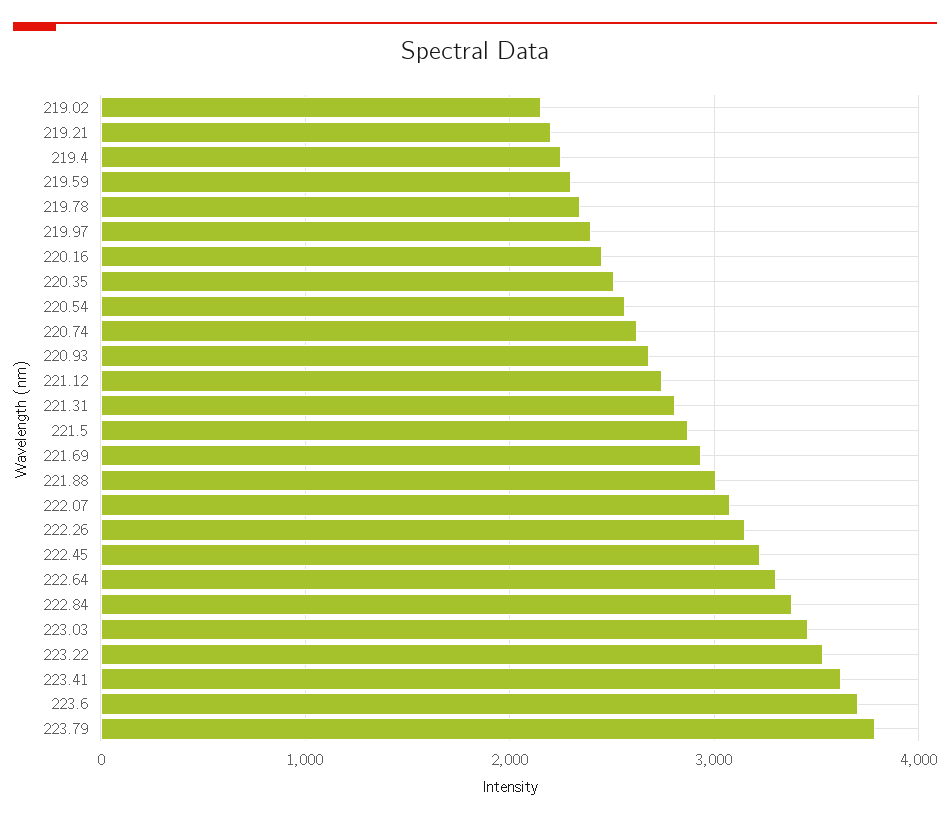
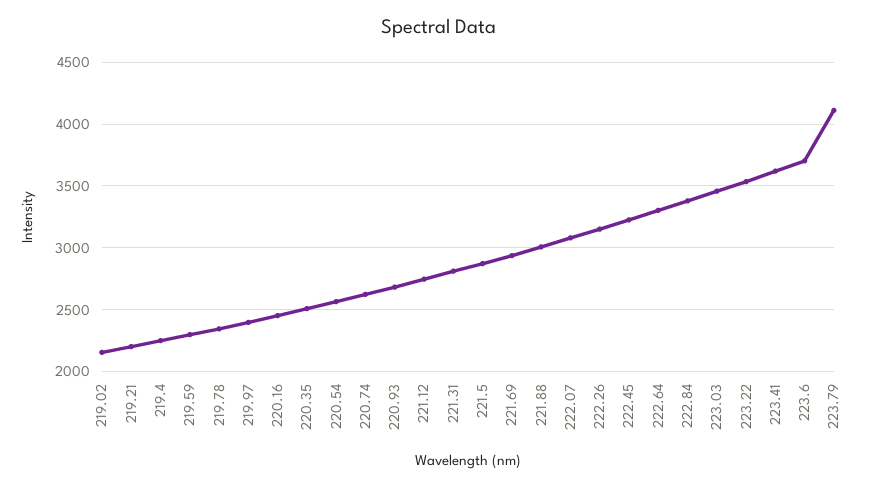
  {
    "219.02": 2150,
    "219.21": 2200,
    "219.4": 2250,
    "219.59": 2300,
    "219.78": 2350,
    "219.97": 2400,
    "220.16": 2450,
    "220.35": 2500,
    "220.54": 2550,
    "220.74": 2600,
    "220.93": 2700,
    "221.12": 2750,
    "221.31": 2800,
    "221.5": 2850,
    "221.69": 2950,
    "221.88": 3000,
    "222.07": 3100,
    "222.26": 3150,
    "222.45": 3250,
    "222.64": 3300,
    "222.84": 3400,
    "223.03": 3450,
    "223.22": 3550,
    "223.41": 3600,
    "223.6": 3700,
-   "223.79": 3800
+   "223.79": 4100
  }

